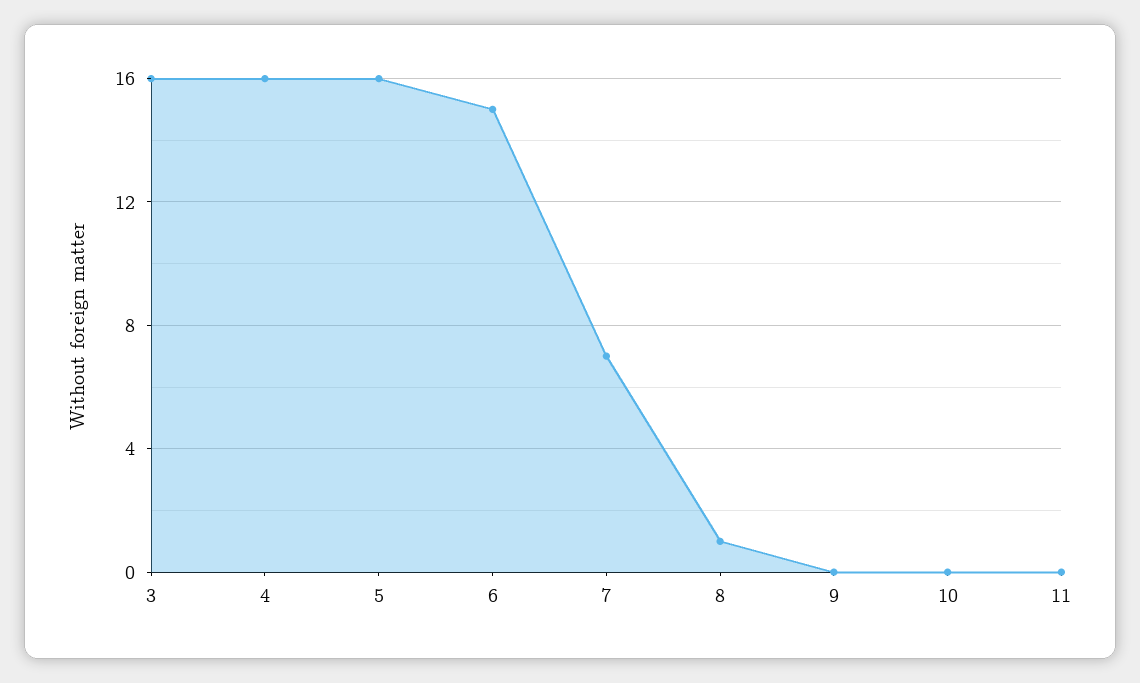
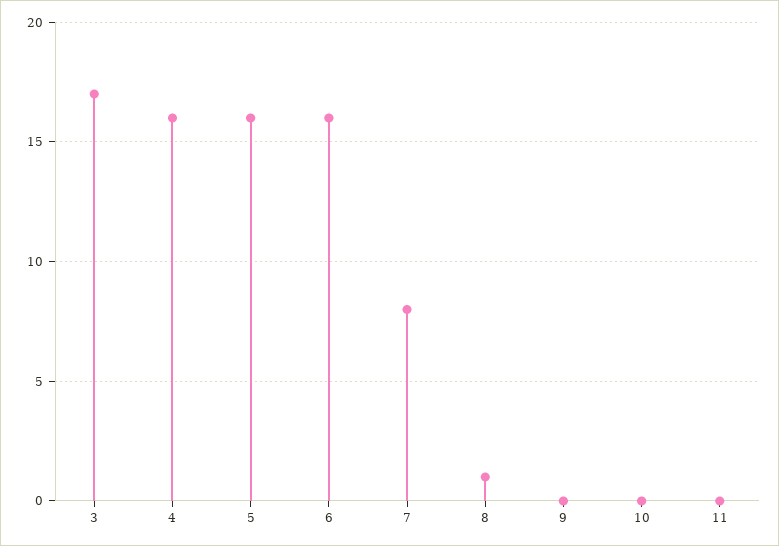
  {
-   "3": 16,
+   "3": 17,
    "4": 16,
    "5": 16,
-   "6": 15,
+   "6": 16,
-   "7": 7,
+   "7": 8,
    "8": 1,
    "9": 0,
    "10": 0,
    "11": 0
  }

